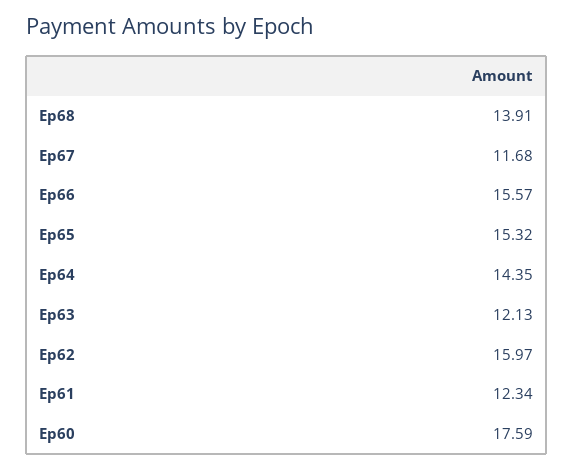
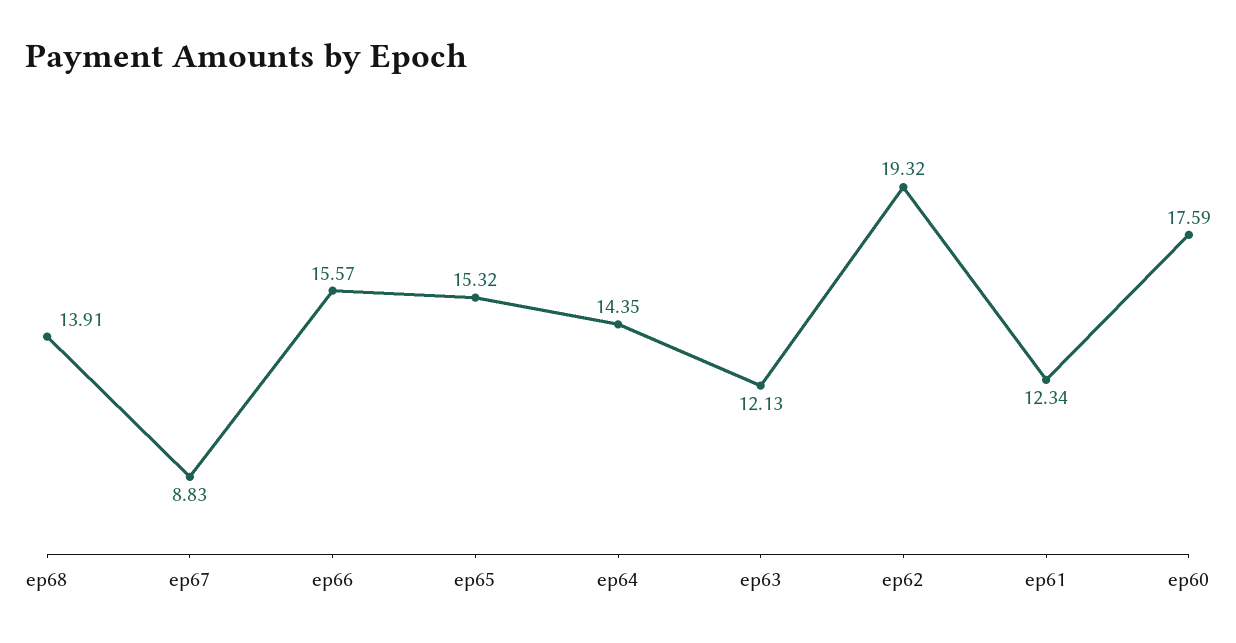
  {
    "Ep68": 13.91,
-   "Ep67": 11.68,
+   "Ep67": 8.83,
    "Ep66": 15.57,
    "Ep65": 15.32,
    "Ep64": 14.35,
    "Ep63": 12.13,
-   "Ep62": 15.97,
+   "Ep62": 19.32,
    "Ep61": 12.34,
    "Ep60": 17.59
  }

